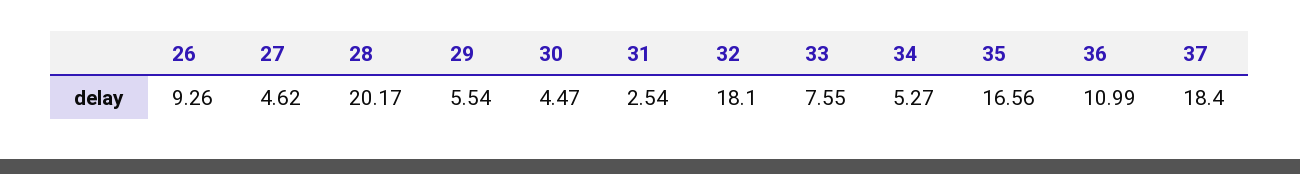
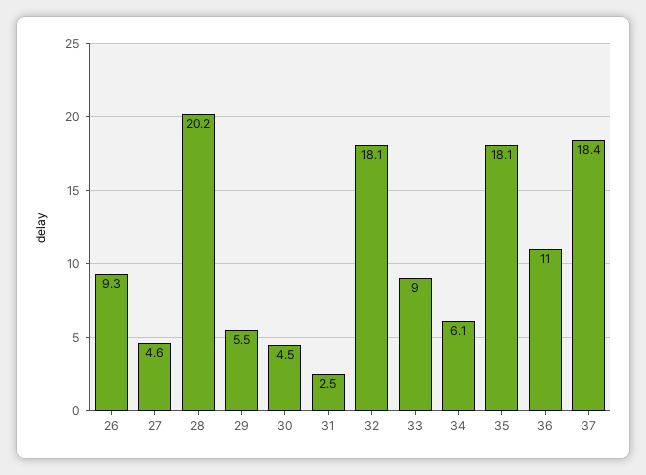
  {
    "26": 9.26,
    "27": 4.62,
    "28": 20.17,
    "29": 5.54,
    "30": 4.47,
    "31": 2.54,
    "32": 18.1,
-   "33": 7.55,
+   "33": 9,
-   "34": 5.27,
+   "34": 6.1,
-   "35": 16.56,
+   "35": 18.1,
    "36": 10.99,
    "37": 18.4
  }

